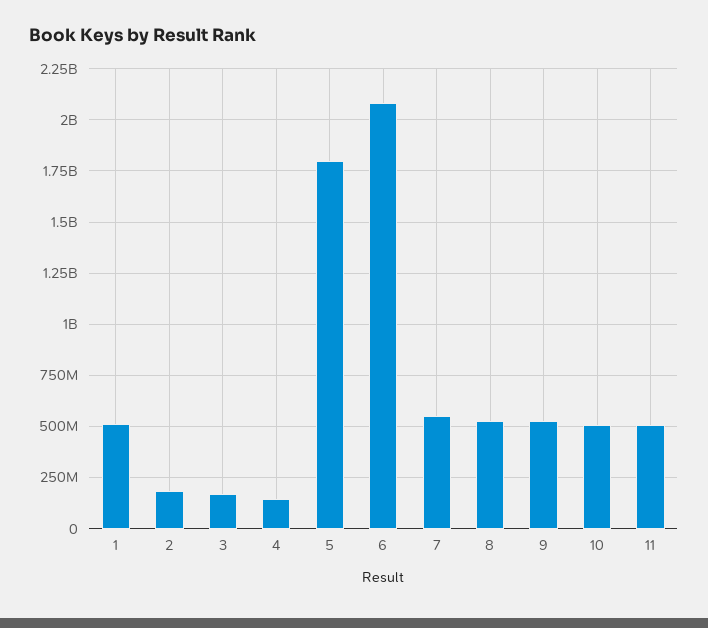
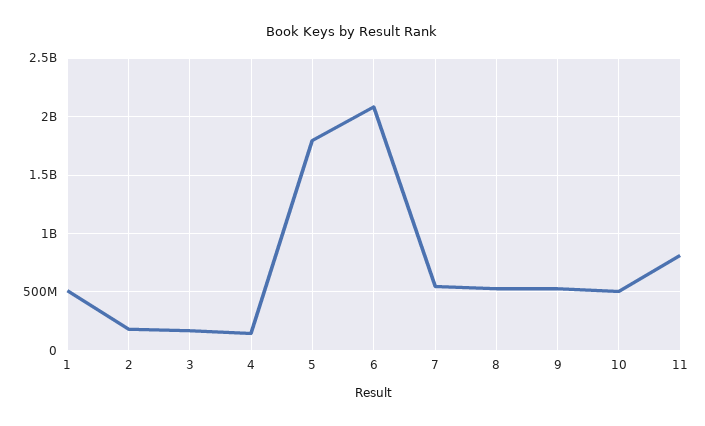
  {
    "1": 500000000,
    "2": 200000000,
    "3": 150000000,
    "4": 150000000,
    "5": 1800000000,
    "6": 2100000000,
    "7": 550000000,
    "8": 550000000,
    "9": 550000000,
    "10": 500000000,
-   "11": 500000000
+   "11": 800000000
  }

